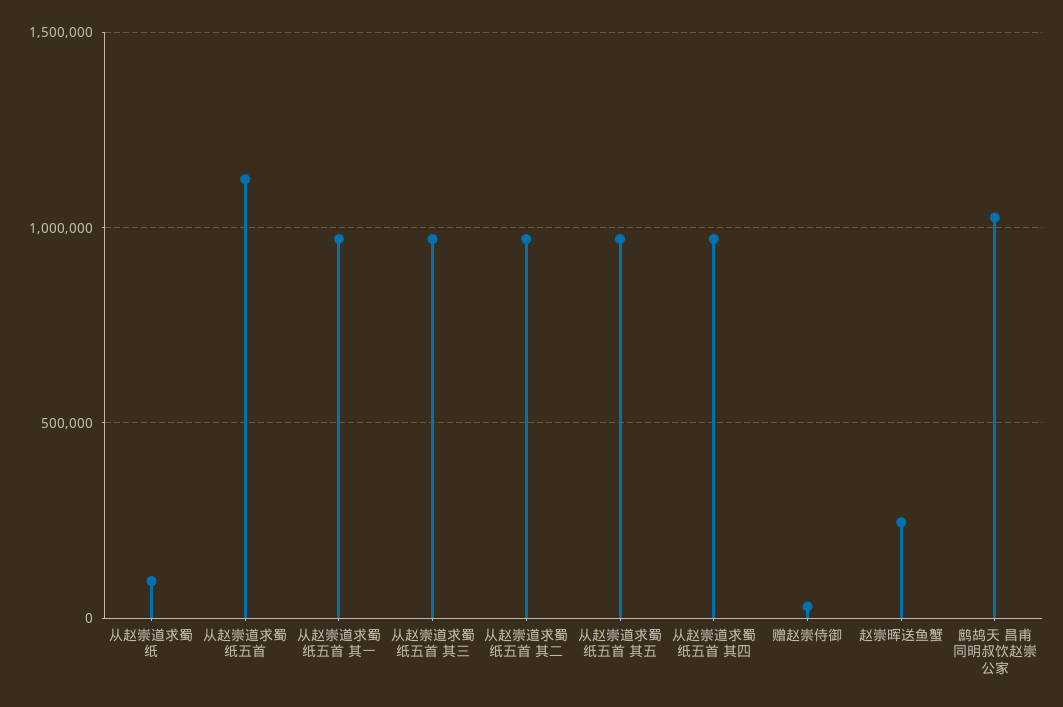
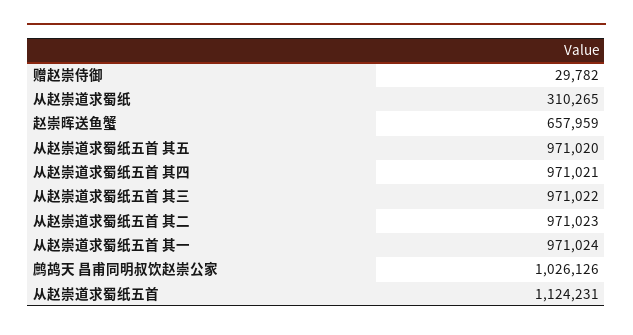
  {
-   "从赵崇道求蜀纸": 100000,
+   "从赵崇道求蜀纸": 310265,
    "从赵崇道求蜀纸五首": 1124231,
    "从赵崇道求蜀纸五首 其一": 971024,
    "从赵崇道求蜀纸五首 其三": 971022,
    "从赵崇道求蜀纸五首 其二": 971023,
    "从赵崇道求蜀纸五首 其五": 971020,
    "从赵崇道求蜀纸五首 其四": 971021,
    "赠赵崇侍御": 29782,
-   "赵崇晖送鱼蟹": 250000,
+   "赵崇晖送鱼蟹": 657959,
    "鹧鸪天 昌甫同明叔饮赵崇公家": 1026126
  }

